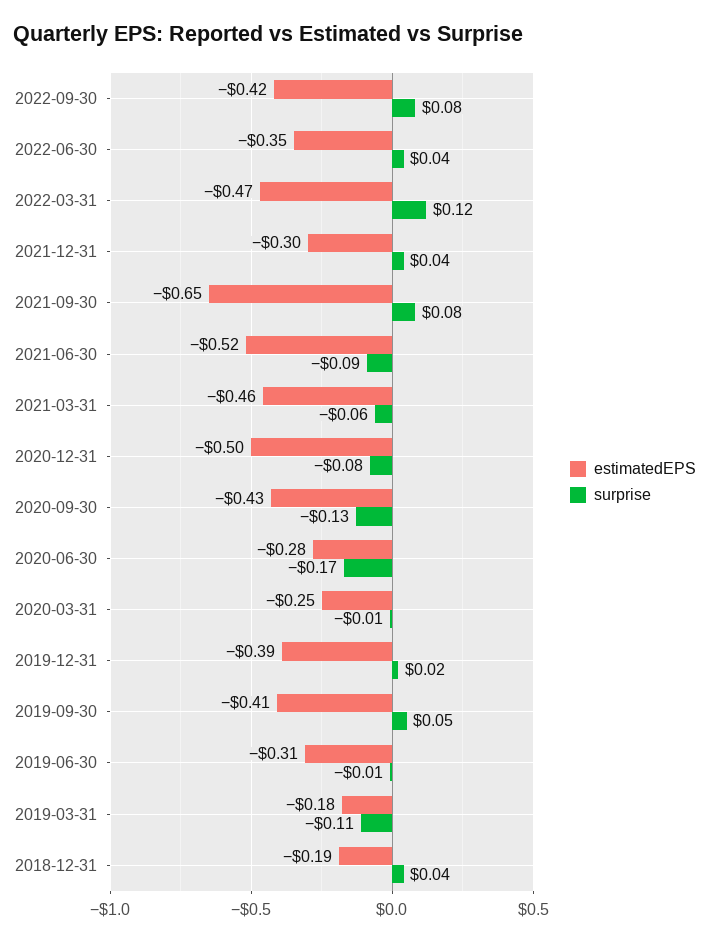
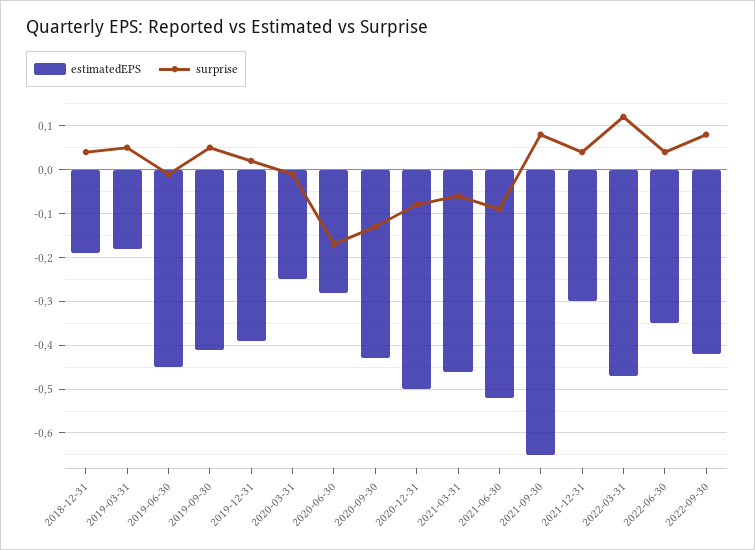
  {
    "estimatedEPS": {
      "2022-09-30": -0.42,
      "2022-06-30": -0.35,
      "2022-03-31": -0.47,
      "2021-12-31": -0.3,
      "2021-09-30": -0.65,
      "2021-06-30": -0.52,
      "2021-03-31": -0.46,
      "2020-12-31": -0.5,
      "2020-09-30": -0.43,
      "2020-06-30": -0.28,
      "2020-03-31": -0.25,
      "2019-12-31": -0.39,
      "2019-09-30": -0.41,
-     "2019-06-30": -0.31,
+     "2019-06-30": -0.45,
      "2019-03-31": -0.18,
      "2018-12-31": -0.19
    },
    "surprise": {
      "2022-09-30": 0.08,
      "2022-06-30": 0.04,
      "2022-03-31": 0.12,
      "2021-12-31": 0.04,
      "2021-09-30": 0.08,
      "2021-06-30": -0.09,
      "2021-03-31": -0.06,
      "2020-12-31": -0.08,
      "2020-09-30": -0.13,
      "2020-06-30": -0.17,
      "2020-03-31": -0.01,
      "2019-12-31": 0.02,
      "2019-09-30": 0.05,
      "2019-06-30": -0.01,
-     "2019-03-31": -0.11,
+     "2019-03-31": 0.05,
      "2018-12-31": 0.04
    }
  }

